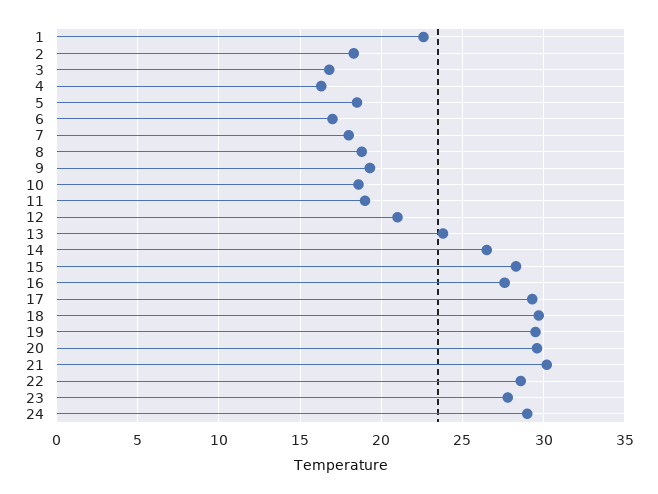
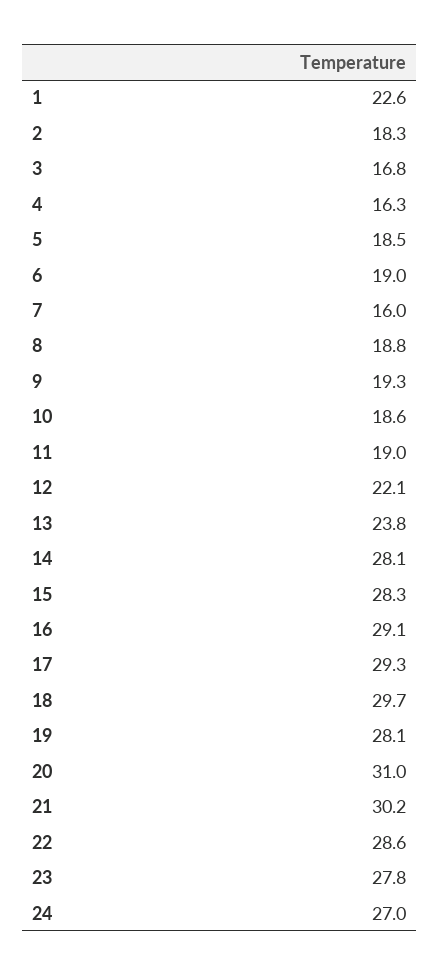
  {
    "1": 22.6,
    "2": 18.3,
    "3": 16.8,
    "4": 16.3,
    "5": 18.5,
-   "6": 17,
+   "6": 19,
-   "7": 18,
+   "7": 16,
    "8": 18.8,
    "9": 19.3,
    "10": 18.6,
    "11": 19,
-   "12": 21,
+   "12": 22.1,
    "13": 23.8,
-   "14": 26.5,
+   "14": 28.1,
    "15": 28.3,
-   "16": 27.5,
+   "16": 29.1,
    "17": 29.3,
    "18": 29.7,
-   "19": 29.5,
+   "19": 28.1,
-   "20": 29.5,
+   "20": 31,
    "21": 30.2,
    "22": 28.6,
    "23": 27.8,
-   "24": 29
+   "24": 27
  }

